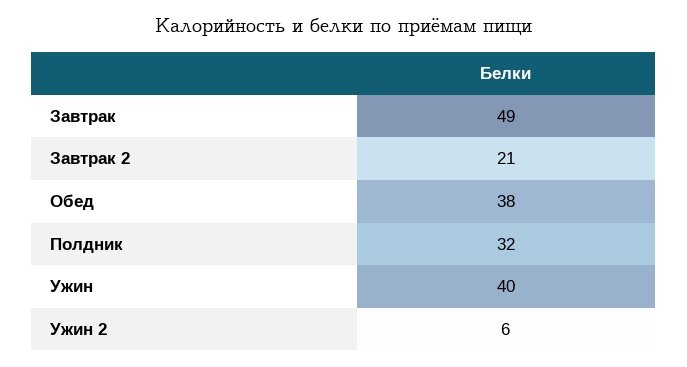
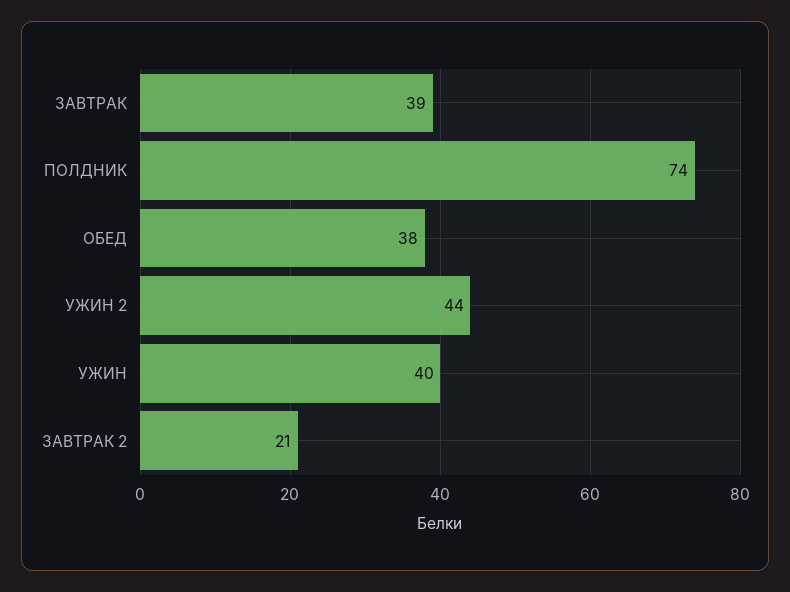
  {
-   "Завтрак": 49,
+   "Завтрак": 39,
    "Завтрак 2": 21,
    "Обед": 38,
-   "Полдник": 32,
+   "Полдник": 74,
    "Ужин": 40,
-   "Ужин 2": 6
+   "Ужин 2": 44
  }

